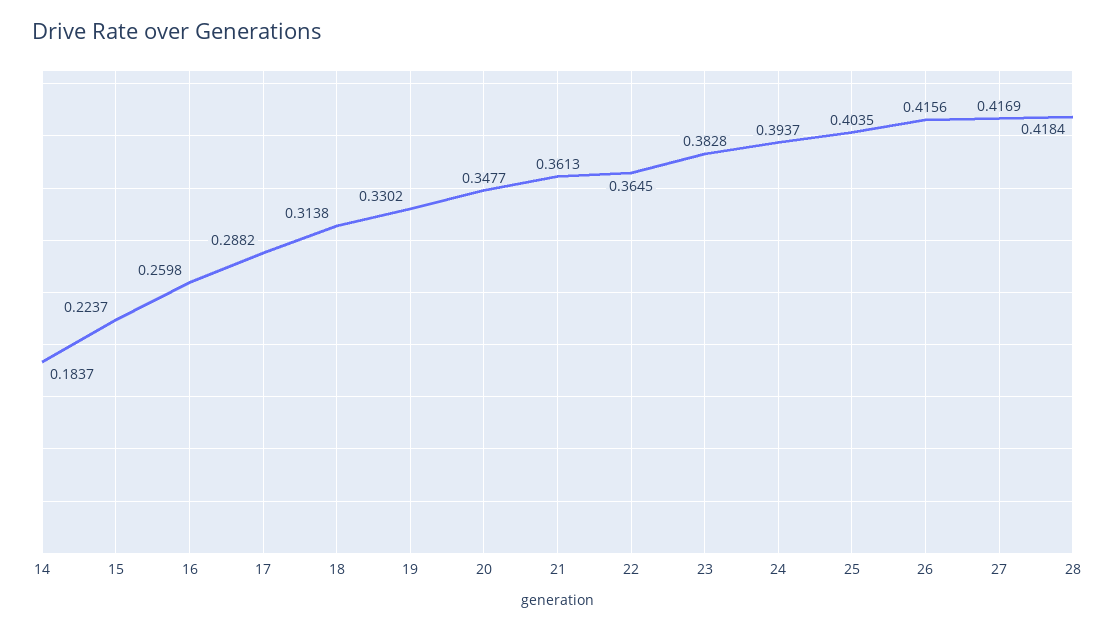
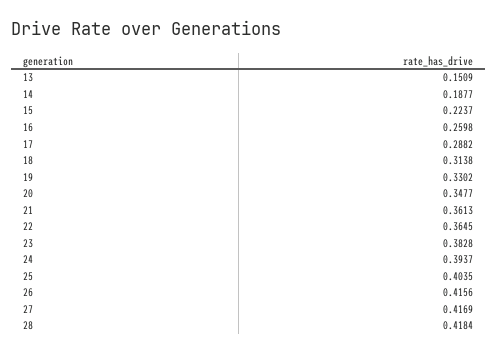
  {
-   "14": 0.1837,
+   "14": 0.1877,
    "15": 0.2237,
    "16": 0.2598,
    "17": 0.2882,
    "18": 0.3138,
    "19": 0.3302,
    "20": 0.3477,
    "21": 0.3613,
    "22": 0.3645,
    "23": 0.3828,
    "24": 0.3937,
    "25": 0.4035,
    "26": 0.4156,
    "27": 0.4169,
-   "28": 0.4184
+   "28": 0.4184,
+   "13": 0.1509
  }

